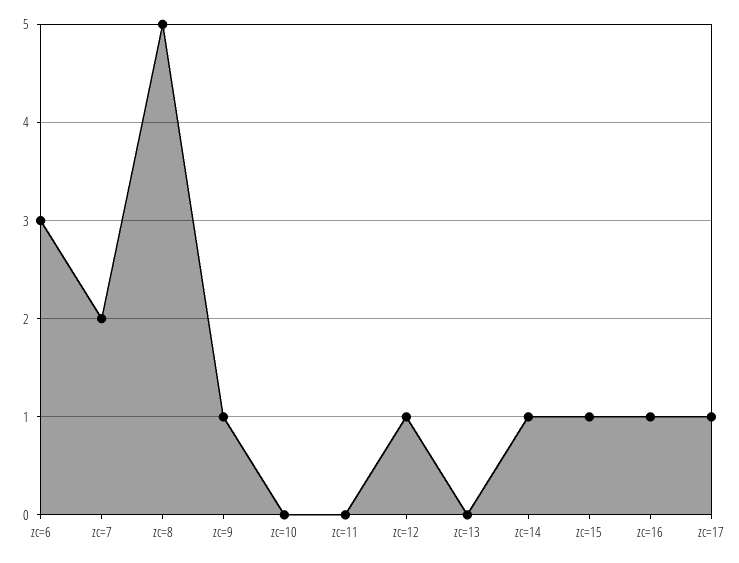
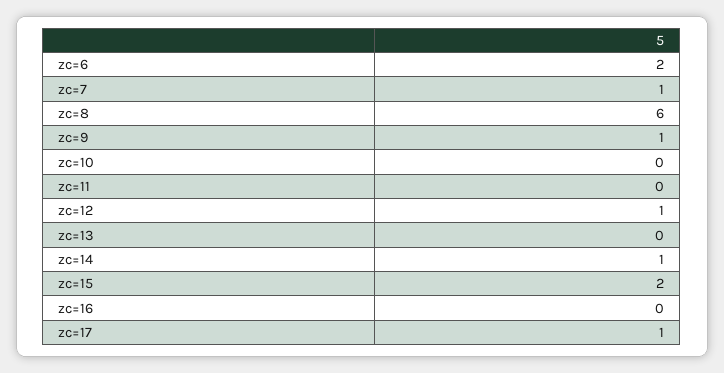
  {
-   "zc=6": 3,
+   "zc=6": 2,
-   "zc=7": 2,
+   "zc=7": 1,
-   "zc=8": 5,
+   "zc=8": 6,
    "zc=9": 1,
    "zc=10": 0,
    "zc=11": 0,
    "zc=12": 1,
    "zc=13": 0,
    "zc=14": 1,
-   "zc=15": 1,
+   "zc=15": 2,
-   "zc=16": 1,
+   "zc=16": 0,
    "zc=17": 1
  }

